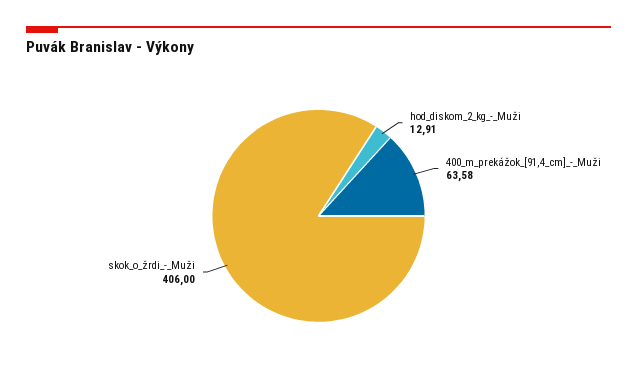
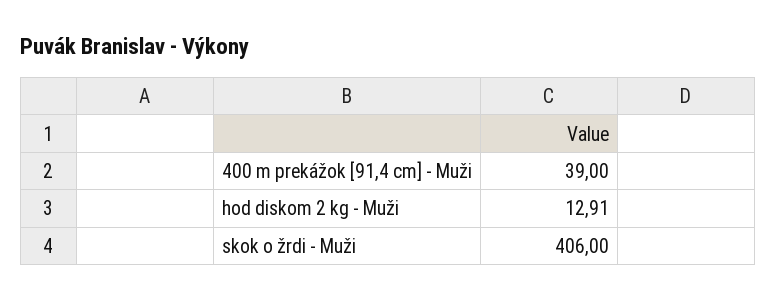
  {
    "hod_diskom_2_kg_-_Muži": 12.91,
-   "400_m_prekážok_[91,4_cm]_-_Muži": 63.58,
+   "400_m_prekážok_[91,4_cm]_-_Muži": 39,
    "skok_o_žrdi_-_Muži": 406
  }

